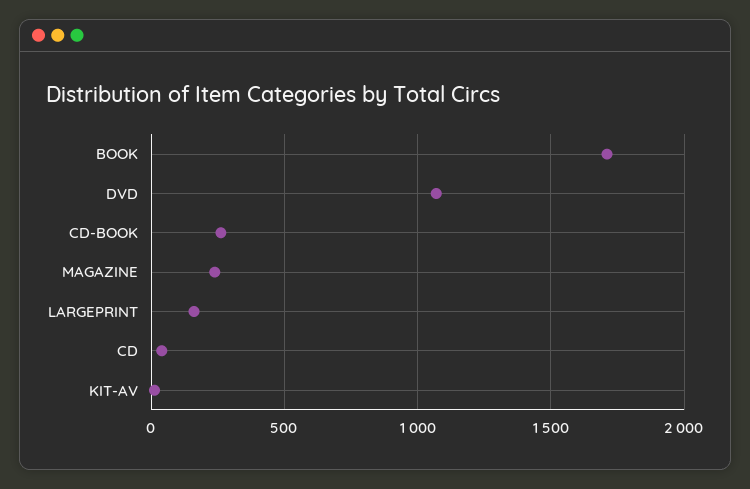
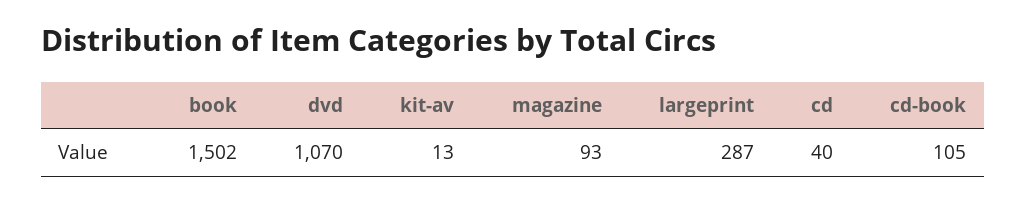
  {
-   "BOOK": 1700,
+   "BOOK": 1502,
    "DVD": 1070,
-   "CD-BOOK": 250,
+   "CD-BOOK": 105,
-   "MAGAZINE": 250,
+   "MAGAZINE": 93,
-   "LARGEPRINT": 150,
+   "LARGEPRINT": 287,
    "CD": 40,
    "KIT-AV": 13
  }

